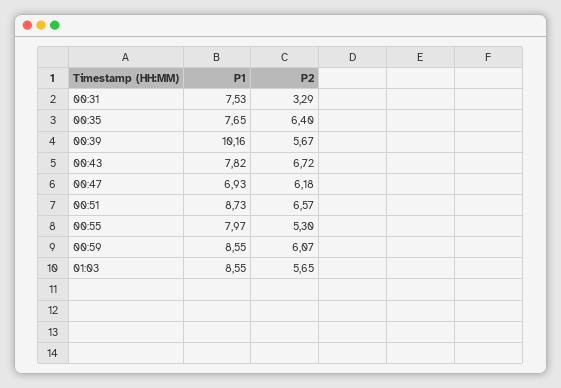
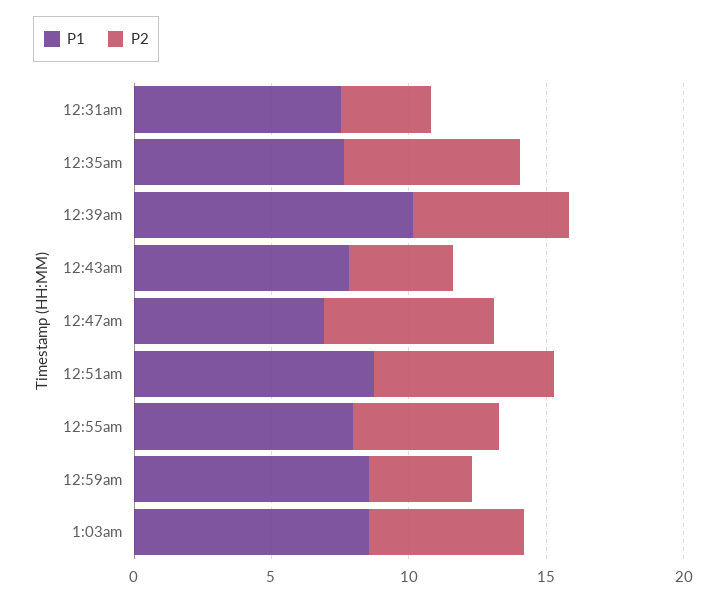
  {
    "P1": {
      "00:31": 7.53,
      "00:35": 7.65,
      "00:39": 10.16,
      "00:43": 7.82,
      "00:47": 6.93,
      "00:51": 8.73,
      "00:55": 7.97,
      "00:59": 8.55,
      "01:03": 8.55
    },
    "P2": {
      "00:31": 3.29,
      "00:35": 6.4,
      "00:39": 5.67,
-     "00:43": 6.72,
+     "00:43": 4,
      "00:47": 6.18,
      "00:51": 6.57,
      "00:55": 5.3,
-     "00:59": 6.07,
+     "00:59": 4,
      "01:03": 5.65
    }
  }

